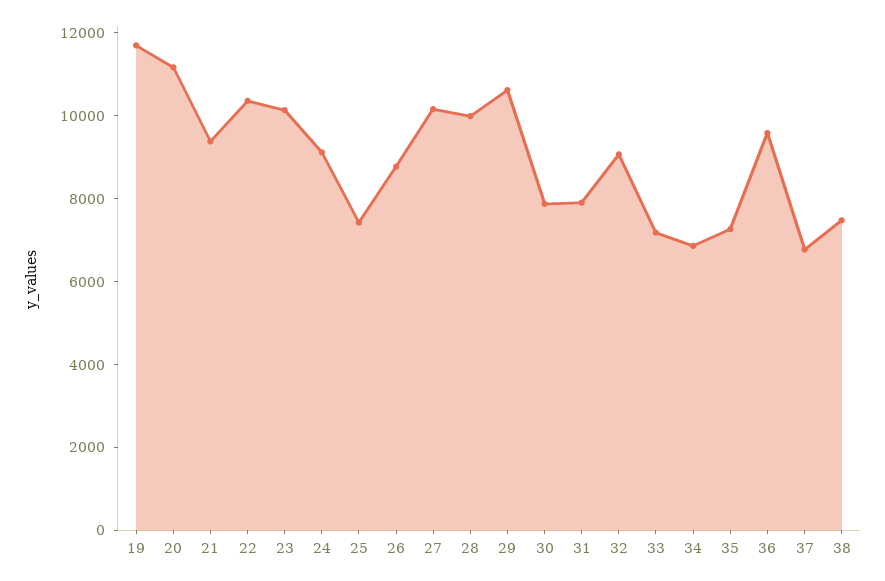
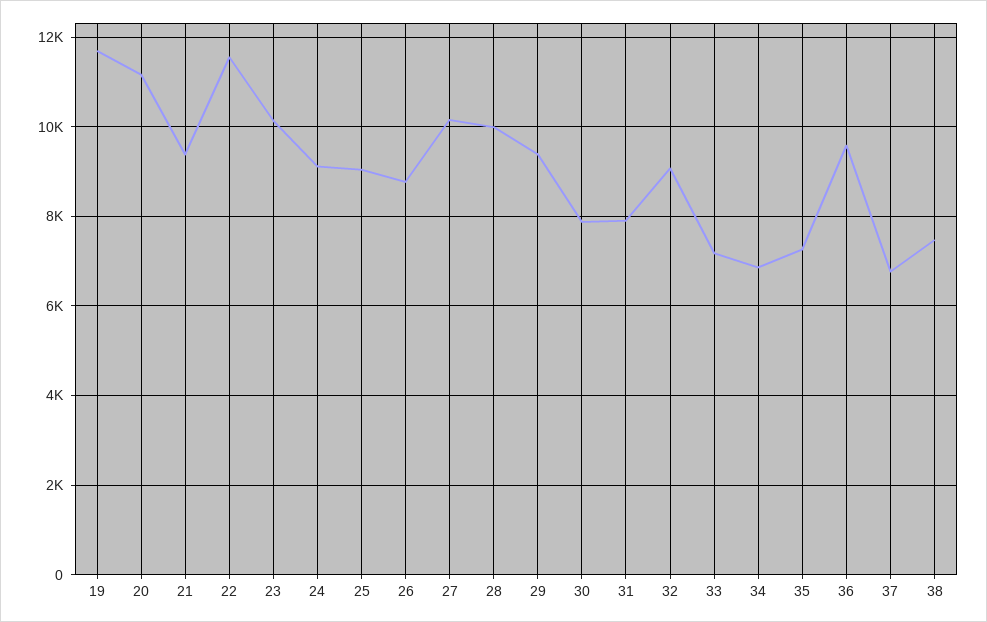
  {
    "19": 11600,
    "20": 11200,
    "21": 9400,
-   "22": 10500,
+   "22": 11600,
    "23": 10200,
    "24": 9200,
-   "25": 7500,
+   "25": 9000,
    "26": 8800,
    "27": 10200,
    "28": 10000,
-   "29": 10500,
+   "29": 9400,
    "30": 7800,
    "31": 8000,
    "32": 9000,
    "33": 7200,
    "34": 6800,
    "35": 7200,
    "36": 9600,
    "37": 6800,
    "38": 7400
  }

